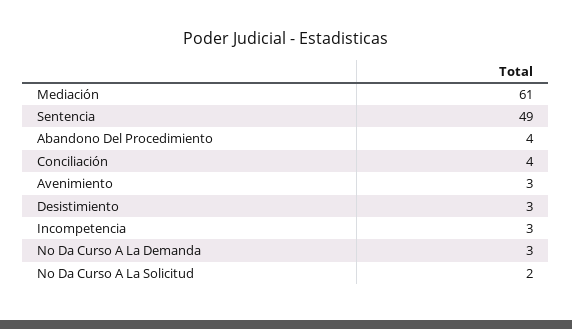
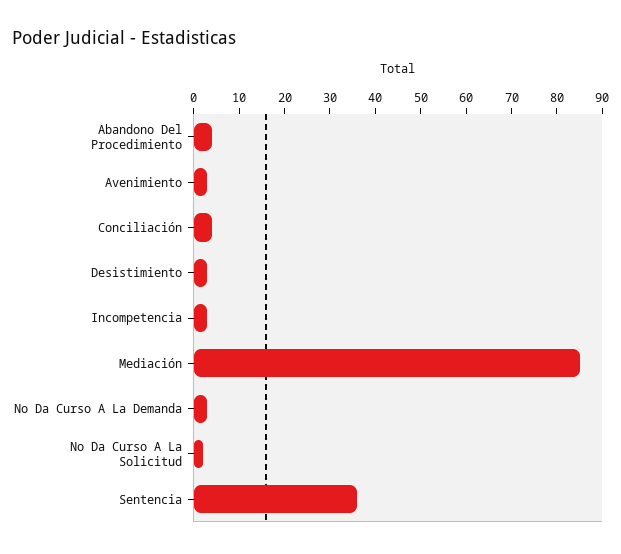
  {
-   "Mediación": 61,
+   "Mediación": 85,
-   "Sentencia": 49,
+   "Sentencia": 35,
    "Abandono Del Procedimiento": 4,
    "Conciliación": 4,
    "Avenimiento": 3,
    "Desistimiento": 3,
    "Incompetencia": 3,
    "No Da Curso A La Demanda": 3,
    "No Da Curso A La Solicitud": 2
  }

